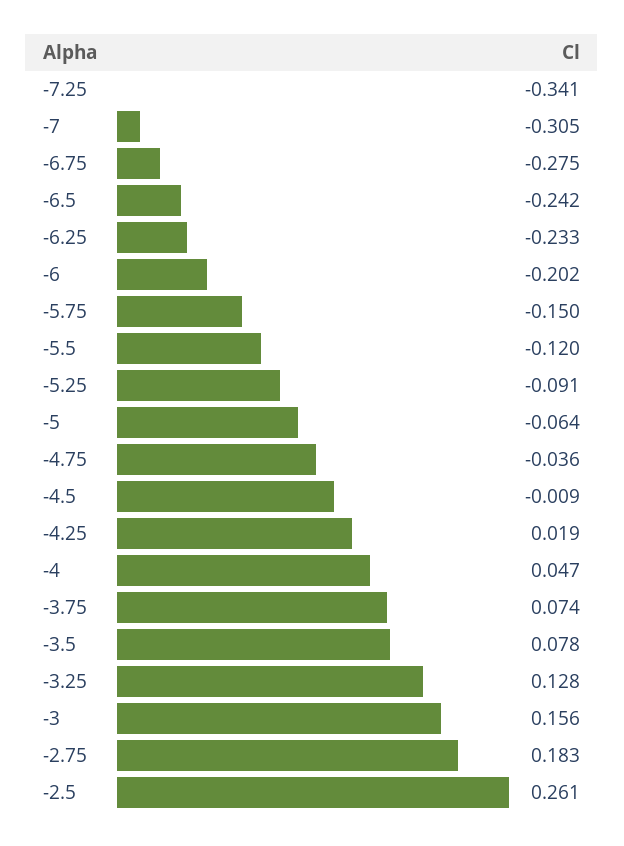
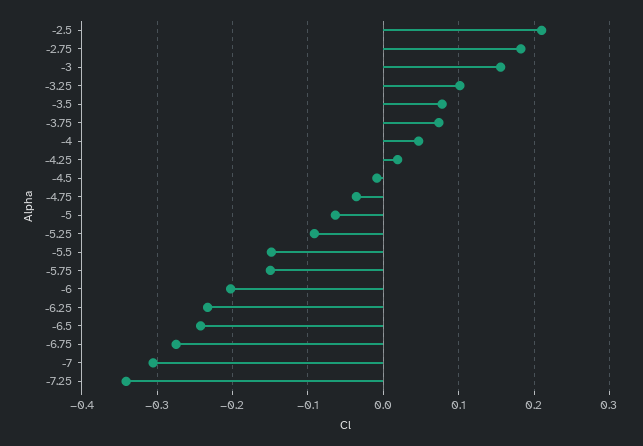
  {
    "-7.25": -0.341,
    "-7": -0.305,
    "-6.75": -0.275,
    "-6.5": -0.242,
    "-6.25": -0.233,
    "-6": -0.202,
    "-5.75": -0.15,
-   "-5.5": -0.12,
+   "-5.5": -0.15,
    "-5.25": -0.091,
    "-5": -0.064,
    "-4.75": -0.036,
    "-4.5": -0.009,
    "-4.25": 0.019,
    "-4": 0.047,
    "-3.75": 0.074,
    "-3.5": 0.078,
-   "-3.25": 0.128,
+   "-3.25": 0.1,
    "-3": 0.156,
    "-2.75": 0.183,
-   "-2.5": 0.261
+   "-2.5": 0.21
  }

